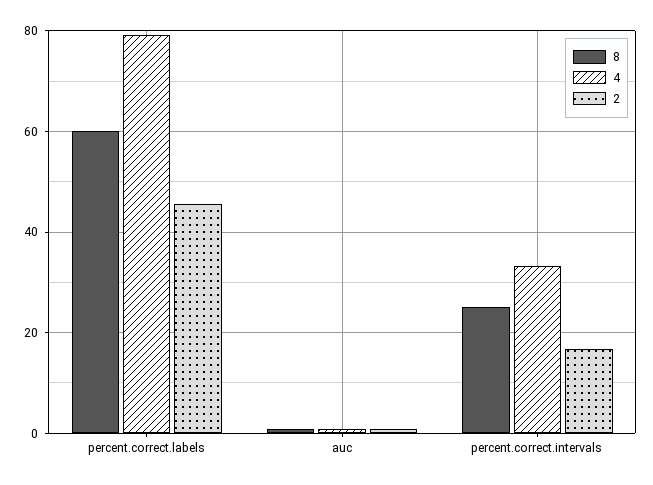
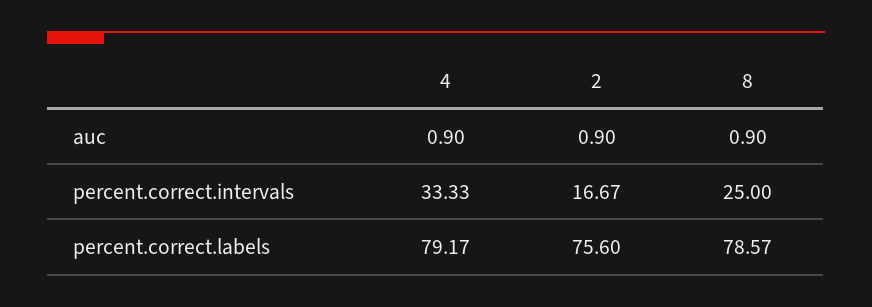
  {
    "8": {
-     "percent.correct.labels": 60,
+     "percent.correct.labels": 78.57,
      "auc": 0.9,
      "percent.correct.intervals": 25
    },
    "4": {
      "percent.correct.labels": 79.17,
      "auc": 0.9,
      "percent.correct.intervals": 33.33
    },
    "2": {
-     "percent.correct.labels": 46,
+     "percent.correct.labels": 75.6,
      "auc": 0.9,
      "percent.correct.intervals": 16.67
    }
  }

